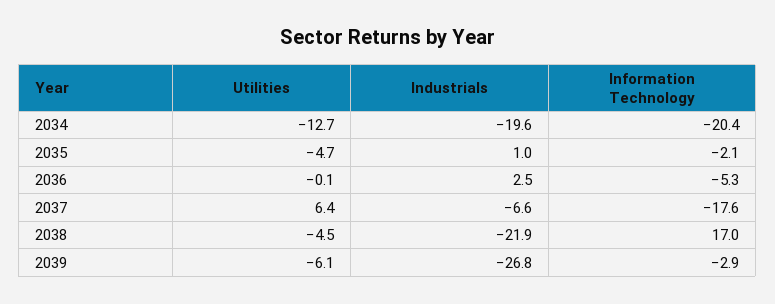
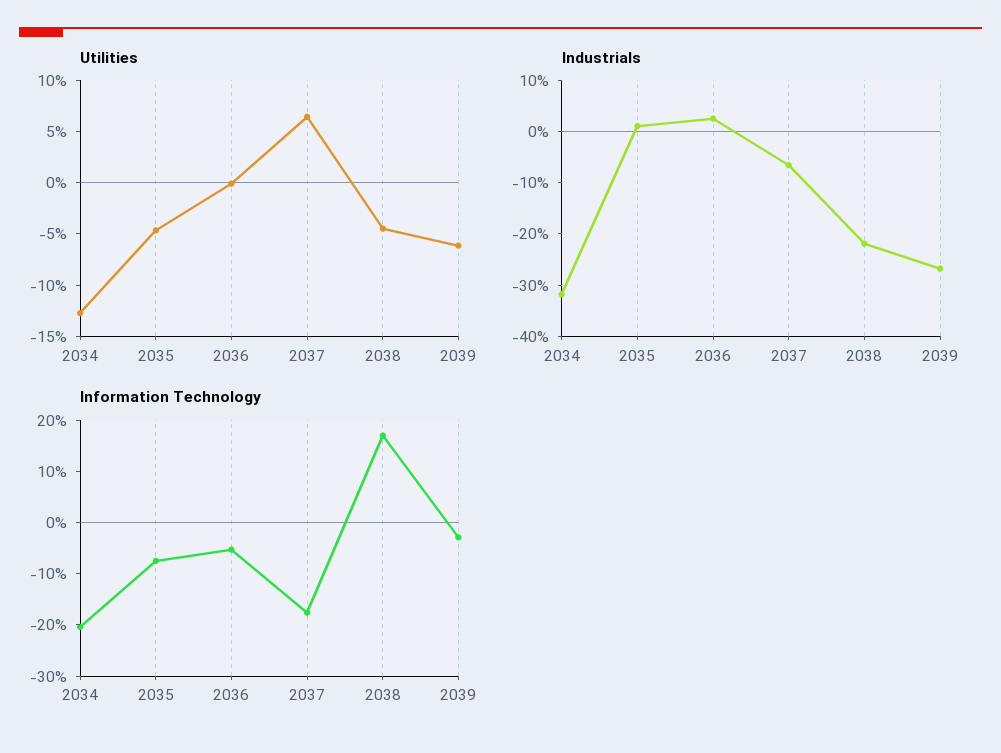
  {
    "Utilities": {
      "2034": -12.7,
      "2035": -4.7,
      "2036": -0.1,
      "2037": 6.4,
      "2038": -4.5,
      "2039": -6.1
    },
    "Industrials": {
-     "2034": -19.6,
+     "2034": -32,
      "2035": 1,
      "2036": 2.5,
      "2037": -6.6,
      "2038": -21.9,
      "2039": -26.8
    },
    "Information Technology": {
      "2034": -20.4,
-     "2035": -2.1,
+     "2035": -8,
      "2036": -5.3,
      "2037": -17.6,
      "2038": 17,
      "2039": -2.9
    }
  }

